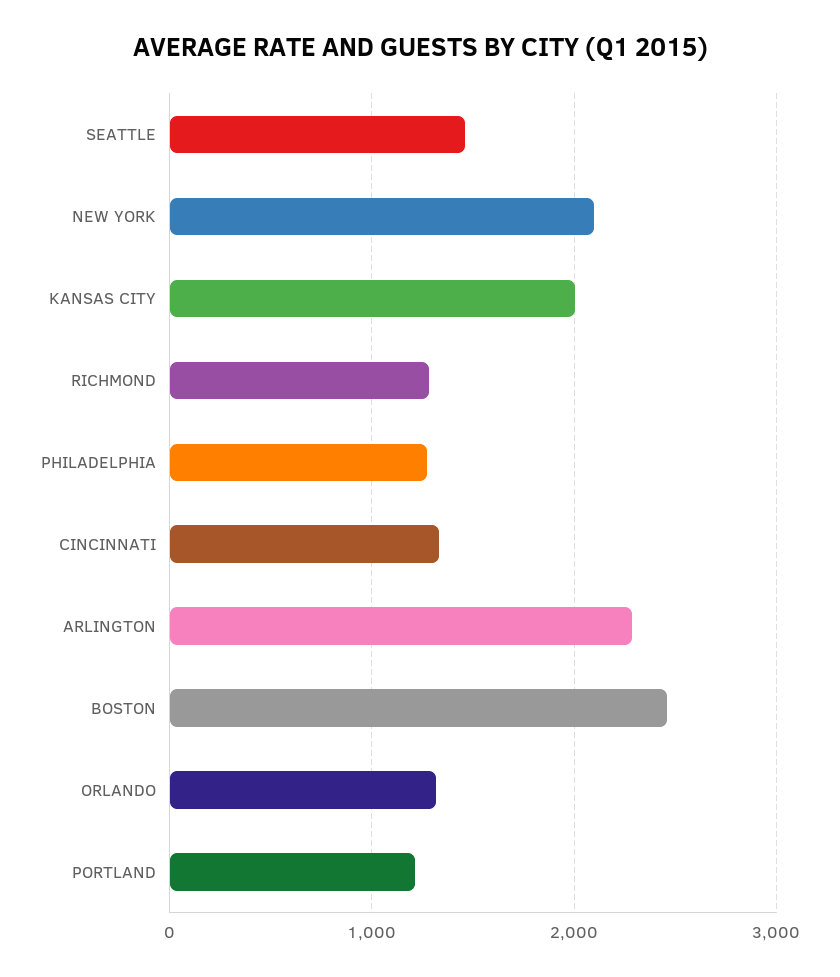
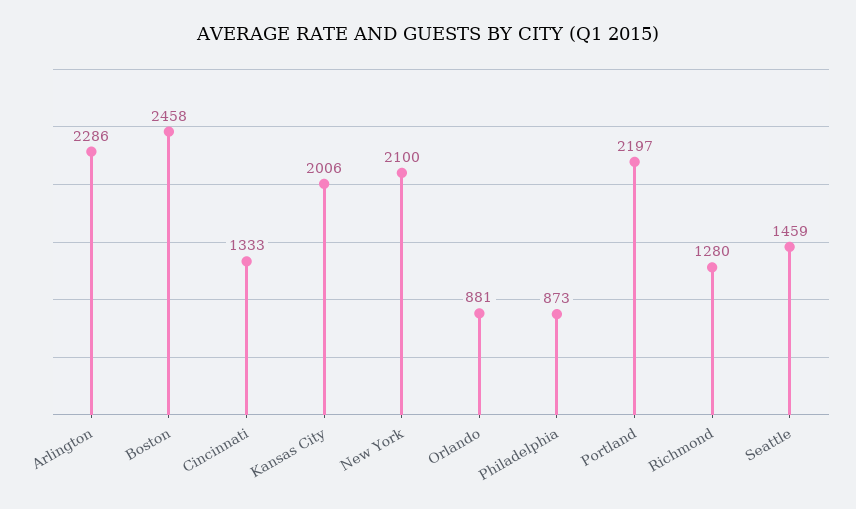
  {
    "SEATTLE": 1459,
    "NEW YORK": 2100,
    "KANSAS CITY": 2006,
    "RICHMOND": 1280,
-   "PHILADELPHIA": 1300,
+   "PHILADELPHIA": 873,
    "CINCINNATI": 1333,
    "ARLINGTON": 2286,
    "BOSTON": 2458,
-   "ORLANDO": 1300,
+   "ORLANDO": 881,
-   "PORTLAND": 1200
+   "PORTLAND": 2197
  }

